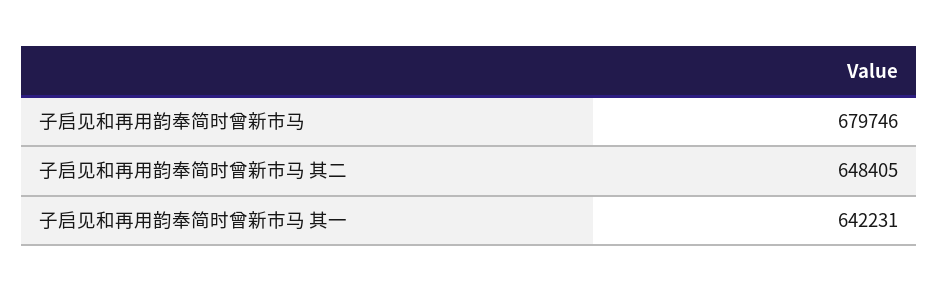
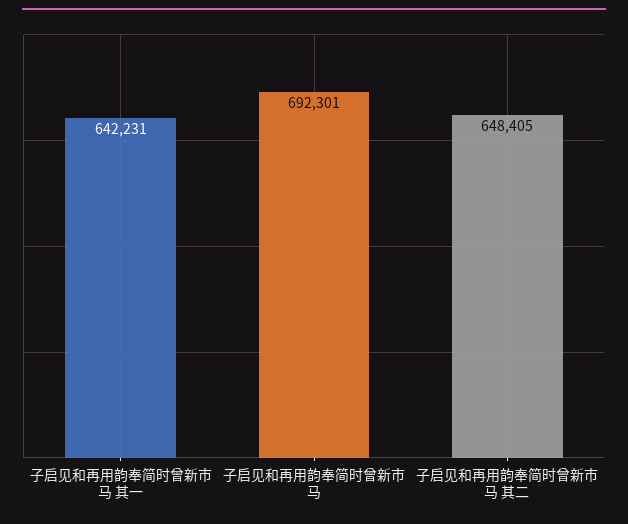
  {
-   "子启见和再用韵奉简时曾新市马": 679746,
+   "子启见和再用韵奉简时曾新市马": 692301,
    "子启见和再用韵奉简时曾新市马 其二": 648405,
    "子启见和再用韵奉简时曾新市马 其一": 642231
  }

